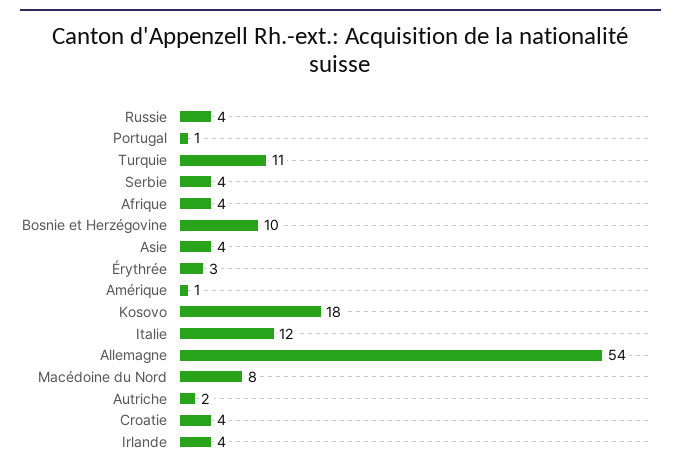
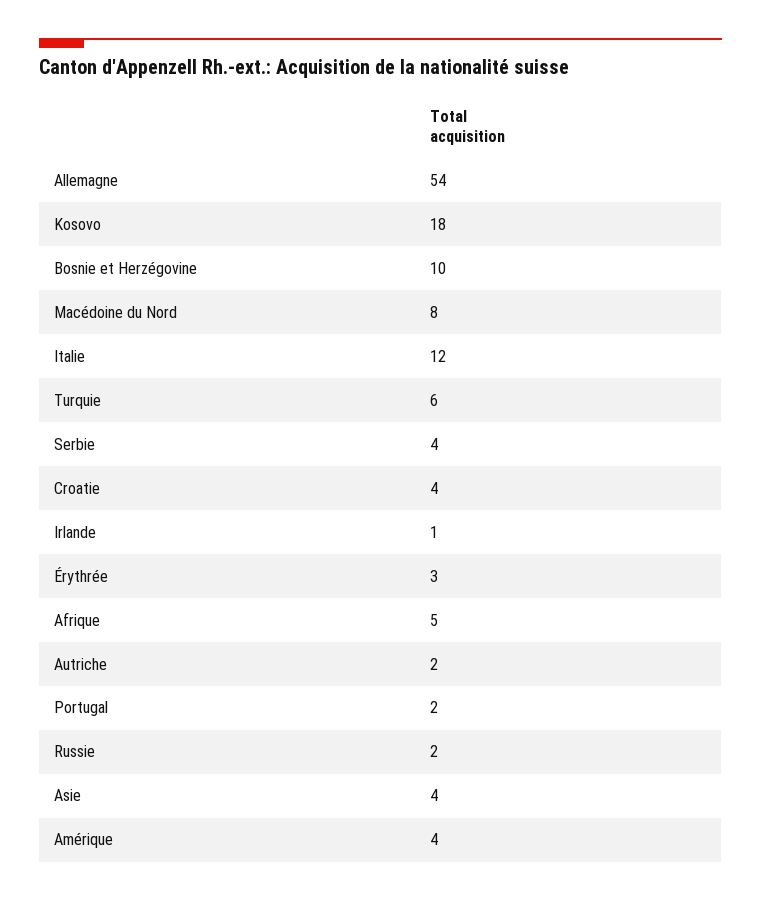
  {
-   "Russie": 4,
+   "Russie": 2,
-   "Portugal": 1,
+   "Portugal": 2,
-   "Turquie": 11,
+   "Turquie": 6,
    "Serbie": 4,
-   "Afrique": 4,
+   "Afrique": 5,
    "Bosnie et Herzégovine": 10,
    "Asie": 4,
    "Érythrée": 3,
-   "Amérique": 1,
+   "Amérique": 4,
    "Kosovo": 18,
    "Italie": 12,
    "Allemagne": 54,
    "Macédoine du Nord": 8,
    "Autriche": 2,
    "Croatie": 4,
-   "Irlande": 4
+   "Irlande": 1
  }

